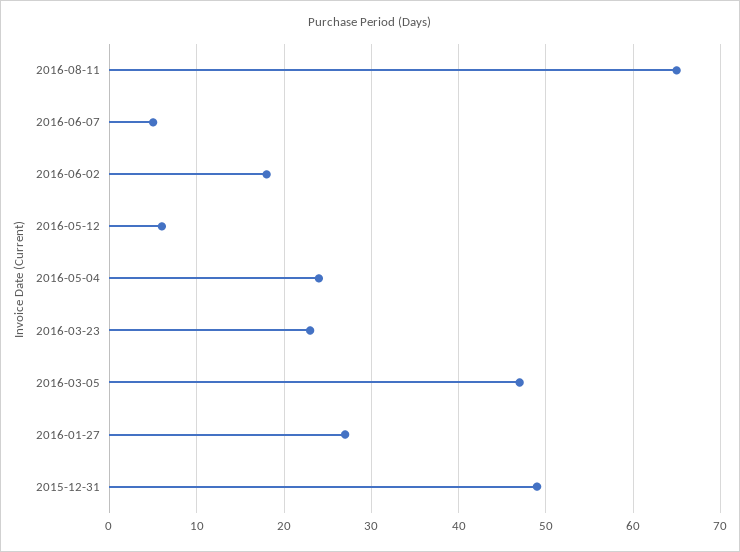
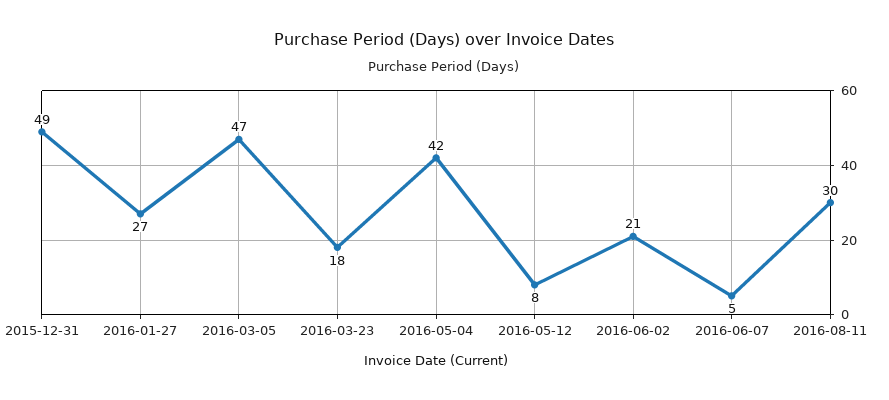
  {
-   "2016-08-11": 65,
+   "2016-08-11": 30,
    "2016-06-07": 5,
-   "2016-06-02": 18,
+   "2016-06-02": 21,
-   "2016-05-12": 6,
+   "2016-05-12": 8,
-   "2016-05-04": 24,
+   "2016-05-04": 42,
-   "2016-03-23": 23,
+   "2016-03-23": 18,
    "2016-03-05": 47,
    "2016-01-27": 27,
    "2015-12-31": 49
  }

